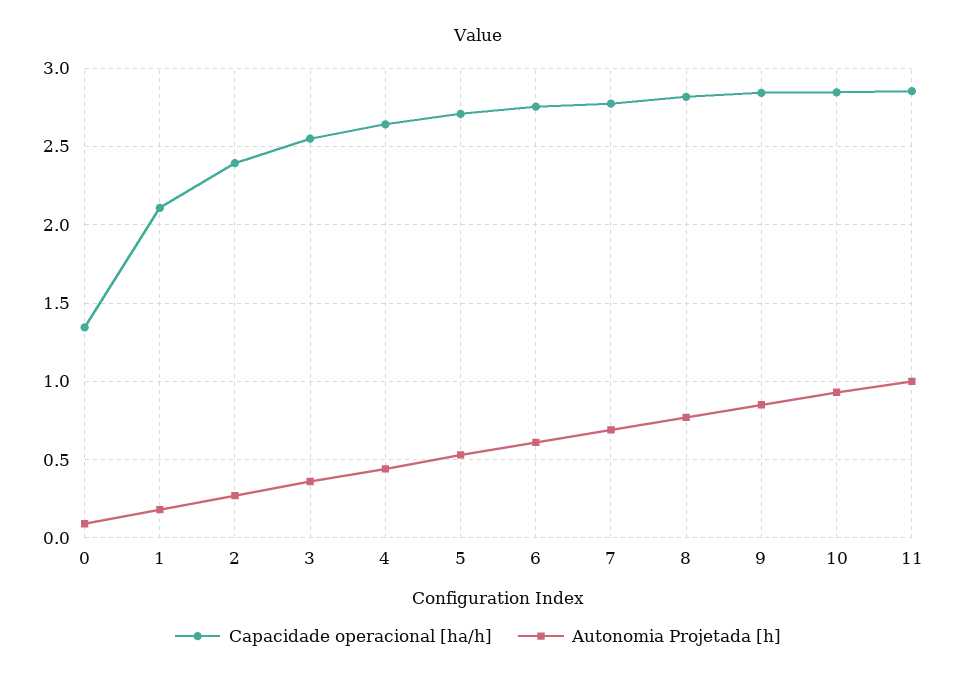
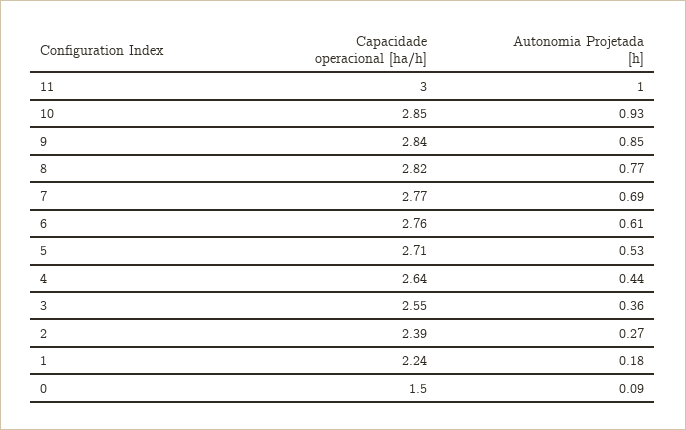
  {
    "Capacidade operacional [ha/h]": {
-     "0": 1.35,
+     "0": 1.5,
-     "1": 2.1,
+     "1": 2.24,
      "2": 2.39,
      "3": 2.55,
      "4": 2.64,
      "5": 2.71,
      "6": 2.76,
      "7": 2.77,
      "8": 2.82,
      "9": 2.84,
      "10": 2.85,
-     "11": 2.85
+     "11": 3
    },
    "Autonomia Projetada [h]": {
      "0": 0.09,
      "1": 0.18,
      "2": 0.27,
      "3": 0.36,
      "4": 0.44,
      "5": 0.53,
      "6": 0.61,
      "7": 0.69,
      "8": 0.77,
      "9": 0.85,
      "10": 0.93,
      "11": 1
    }
  }

